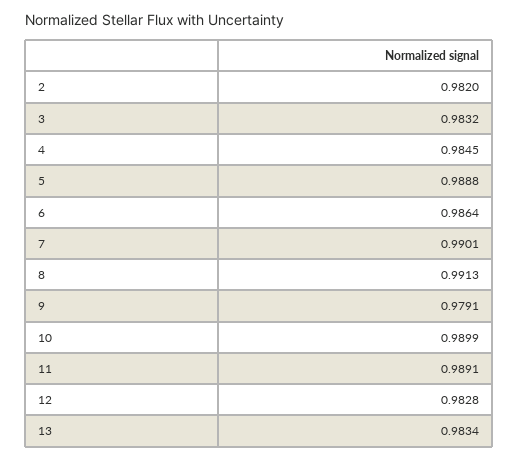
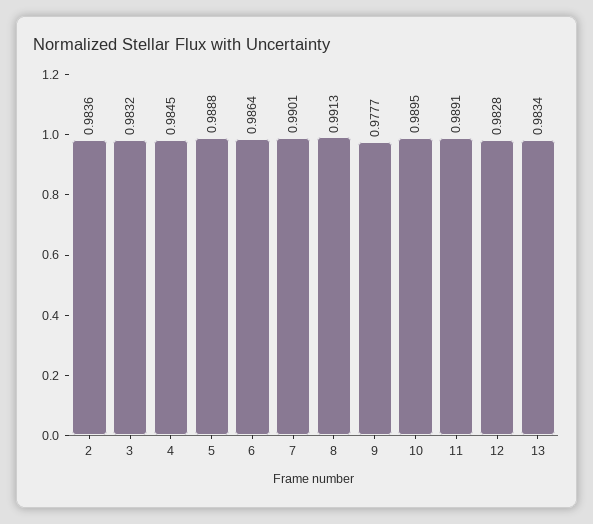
  {
-   "2": 0.982,
+   "2": 0.9836,
    "3": 0.9832,
    "4": 0.9845,
    "5": 0.9888,
    "6": 0.9864,
    "7": 0.9901,
    "8": 0.9913,
-   "9": 0.9791,
+   "9": 0.9777,
-   "10": 0.9899,
+   "10": 0.9895,
    "11": 0.9891,
    "12": 0.9828,
    "13": 0.9834
  }

